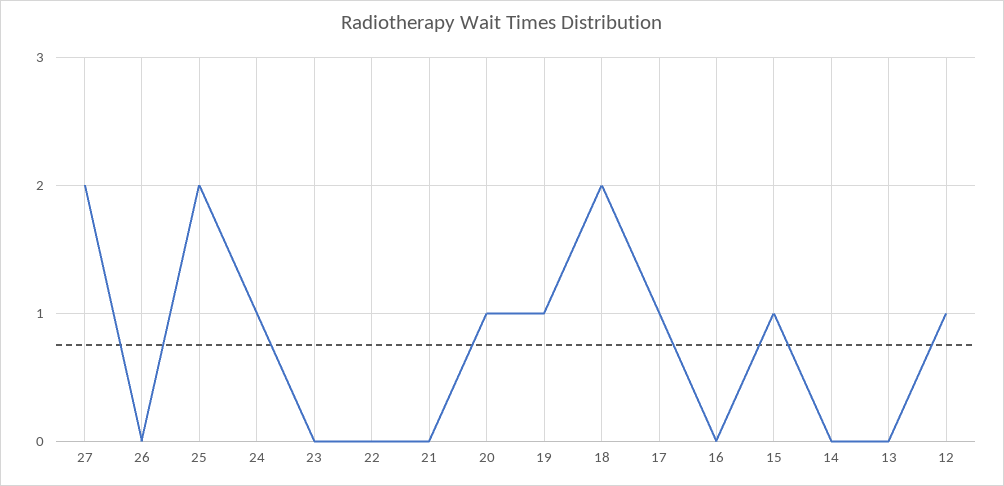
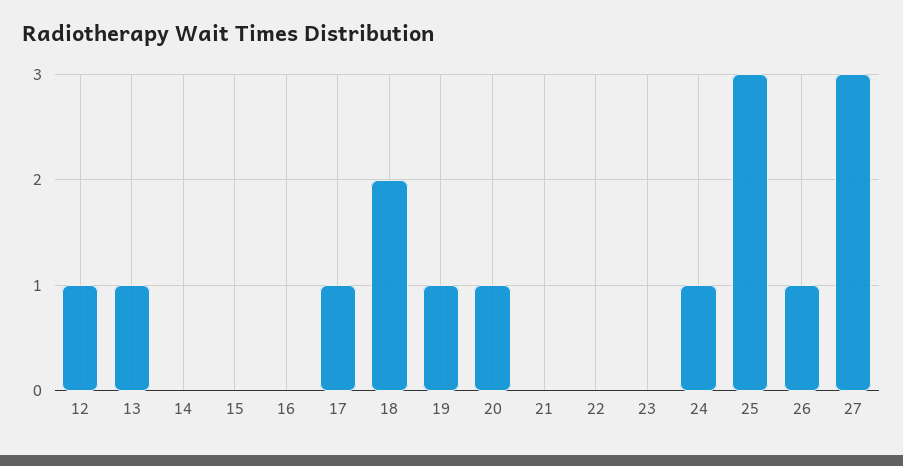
  {
-   "27": 2,
+   "27": 3,
-   "26": 0,
+   "26": 1,
-   "25": 2,
+   "25": 3,
    "24": 1,
    "23": 0,
    "22": 0,
    "21": 0,
    "20": 1,
    "19": 1,
    "18": 2,
    "17": 1,
    "16": 0,
-   "15": 1,
+   "15": 0,
    "14": 0,
-   "13": 0,
+   "13": 1,
    "12": 1
  }

